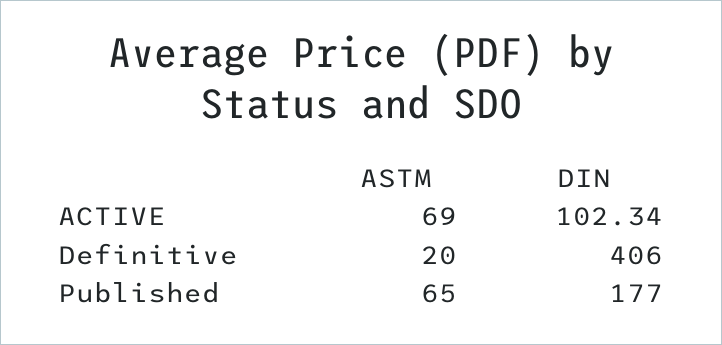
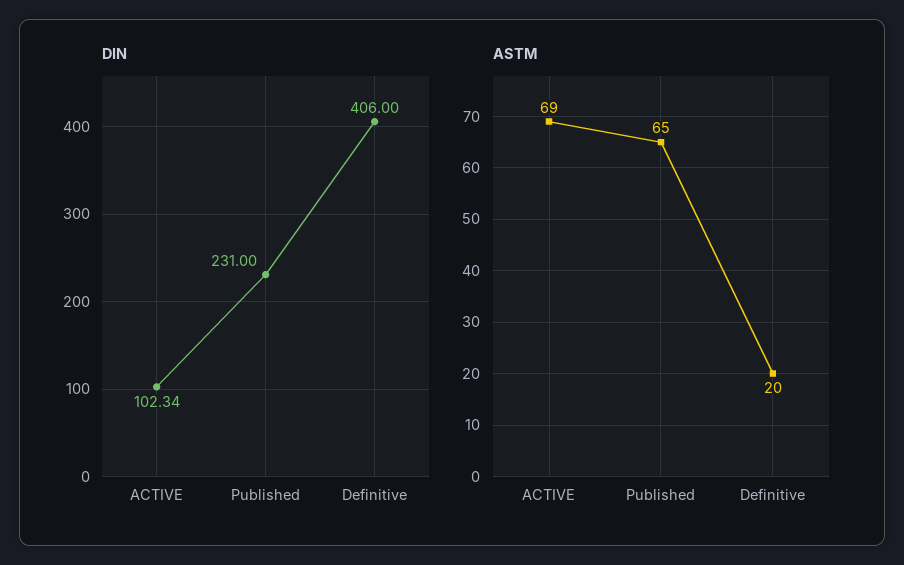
  {
    "ASTM": {
      "ACTIVE": 69,
      "Definitive": 20,
      "Published": 65
    },
    "DIN": {
      "ACTIVE": 102.34,
      "Definitive": 406,
-     "Published": 177
+     "Published": 231
    }
  }

